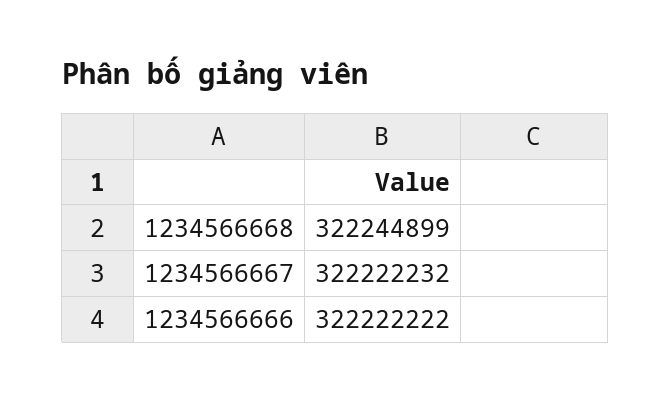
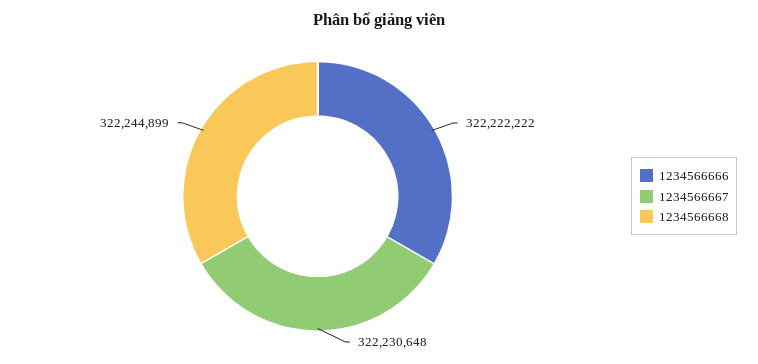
  {
    "1234566668": 322244899,
-   "1234566667": 322222232,
+   "1234566667": 322230648,
    "1234566666": 322222222
  }

